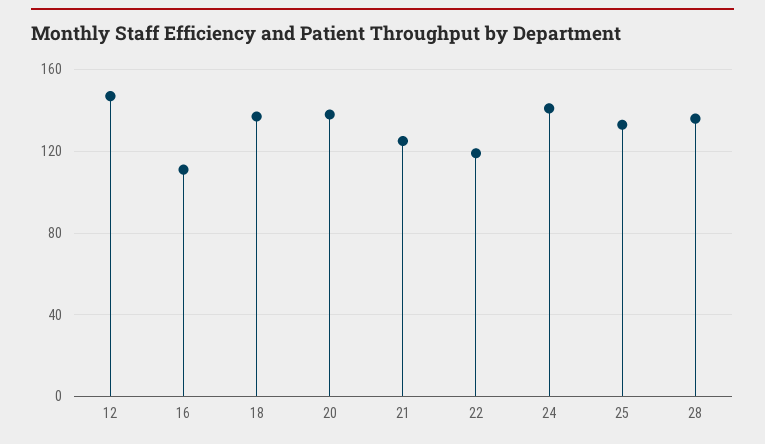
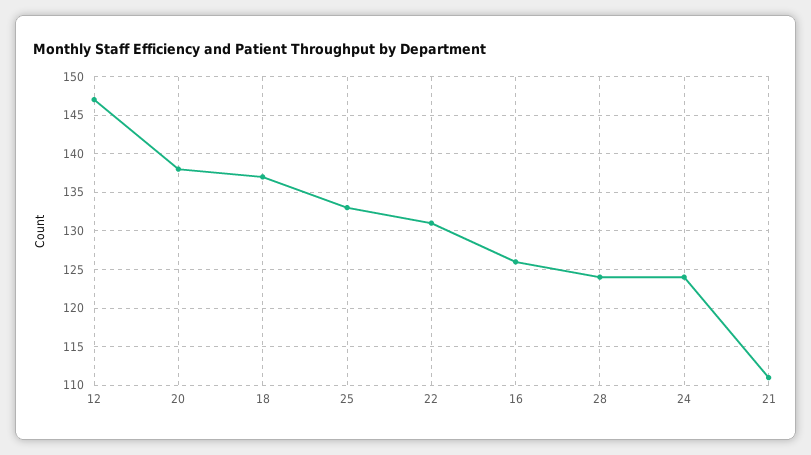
  {
    "12": 147,
-   "16": 110,
+   "16": 126,
    "18": 137,
    "20": 138,
-   "21": 125,
+   "21": 111,
-   "22": 120,
+   "22": 131,
-   "24": 140,
+   "24": 124,
    "25": 133,
-   "28": 135
+   "28": 124
  }

